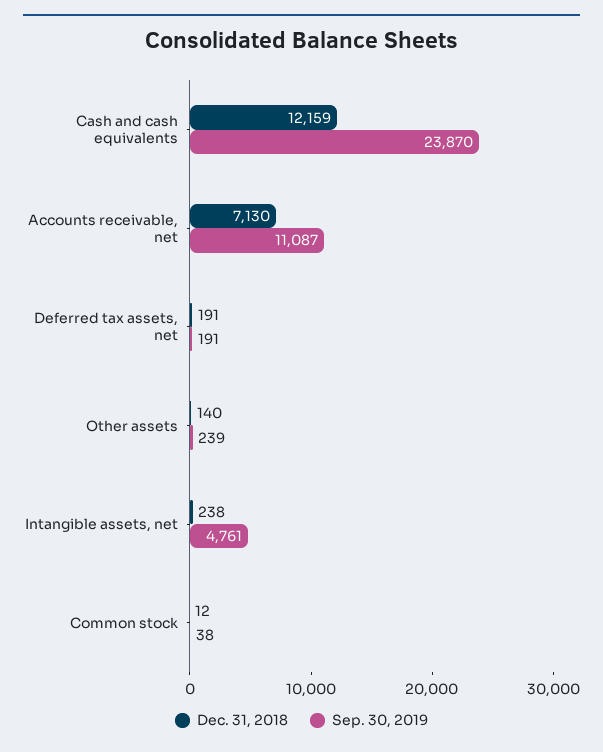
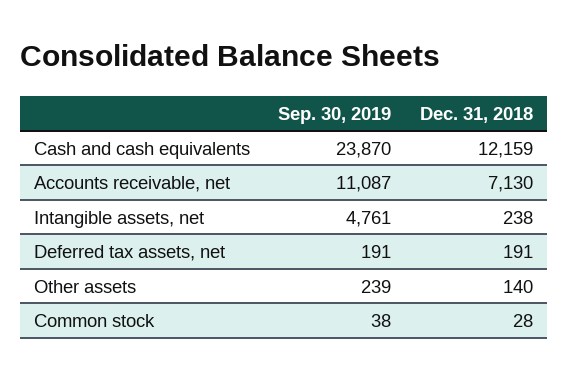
  {
    "Dec. 31, 2018": {
      "Cash and cash equivalents": 12159,
      "Accounts receivable, net": 7130,
      "Deferred tax assets, net": 191,
      "Other assets": 140,
      "Intangible assets, net": 238,
-     "Common stock": 12
+     "Common stock": 28
    },
    "Sep. 30, 2019": {
      "Cash and cash equivalents": 23870,
      "Accounts receivable, net": 11087,
      "Deferred tax assets, net": 191,
      "Other assets": 239,
      "Intangible assets, net": 4761,
      "Common stock": 38
    }
  }

